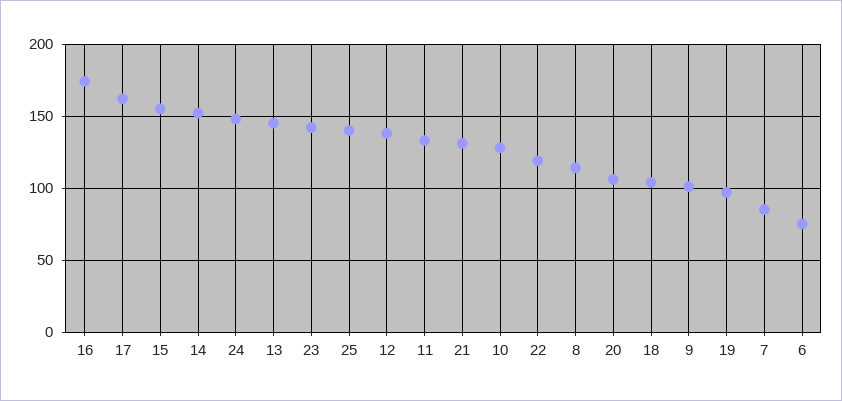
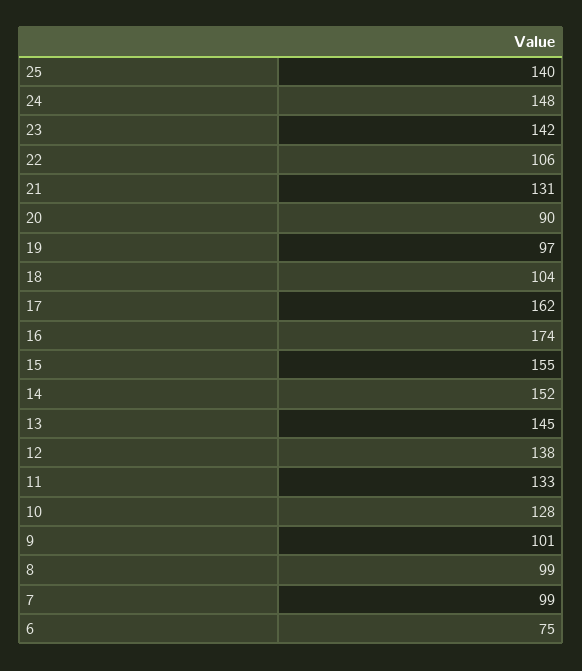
  {
    "16": 174,
    "17": 162,
    "15": 155,
    "14": 152,
    "24": 148,
    "13": 145,
    "23": 142,
    "25": 140,
    "12": 138,
    "11": 133,
    "21": 131,
    "10": 128,
-   "22": 120,
+   "22": 106,
-   "8": 115,
+   "8": 99,
-   "20": 105,
+   "20": 90,
    "18": 104,
    "9": 101,
    "19": 97,
-   "7": 85,
+   "7": 99,
    "6": 75
  }

